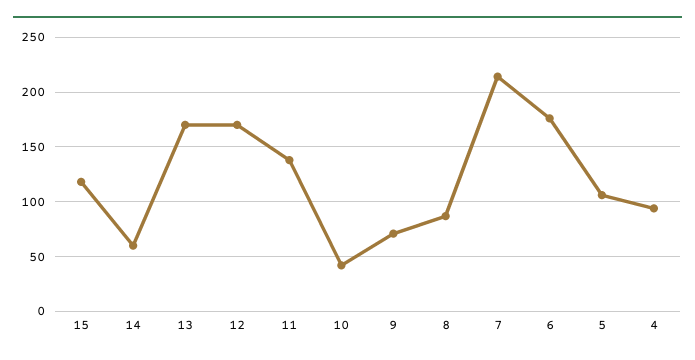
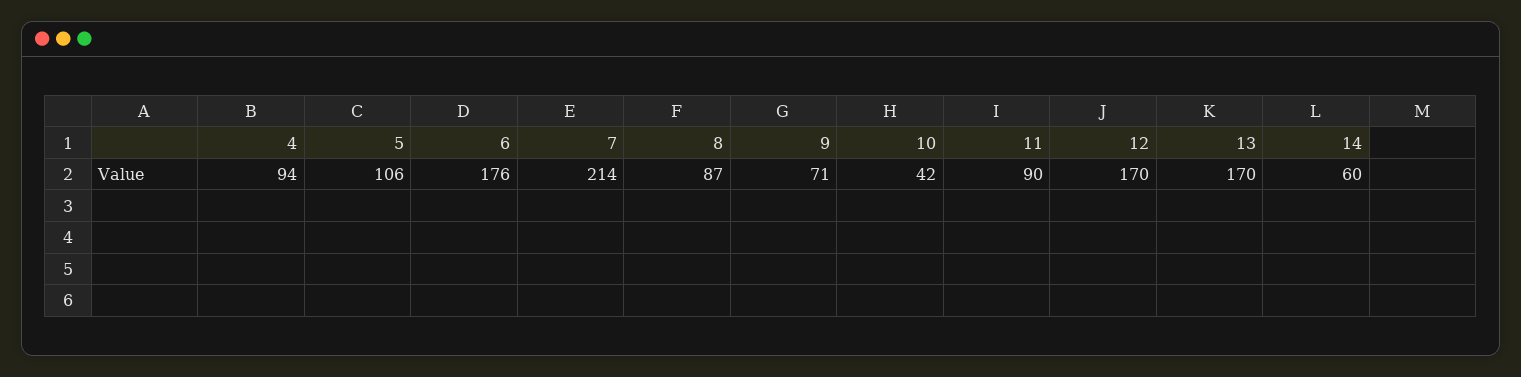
  {
-   "15": 120,
    "14": 60,
    "13": 170,
    "12": 170,
-   "11": 140,
+   "11": 90,
    "10": 42,
    "9": 71,
    "8": 87,
    "7": 214,
    "6": 176,
    "5": 106,
    "4": 94
  }

